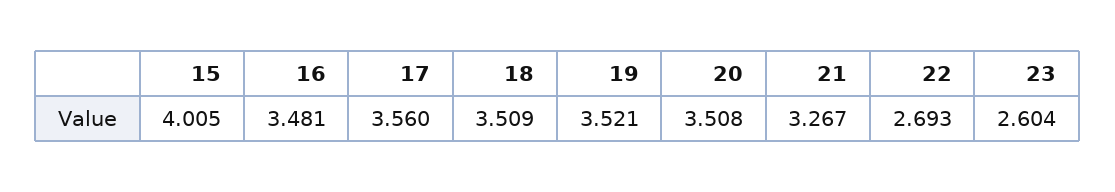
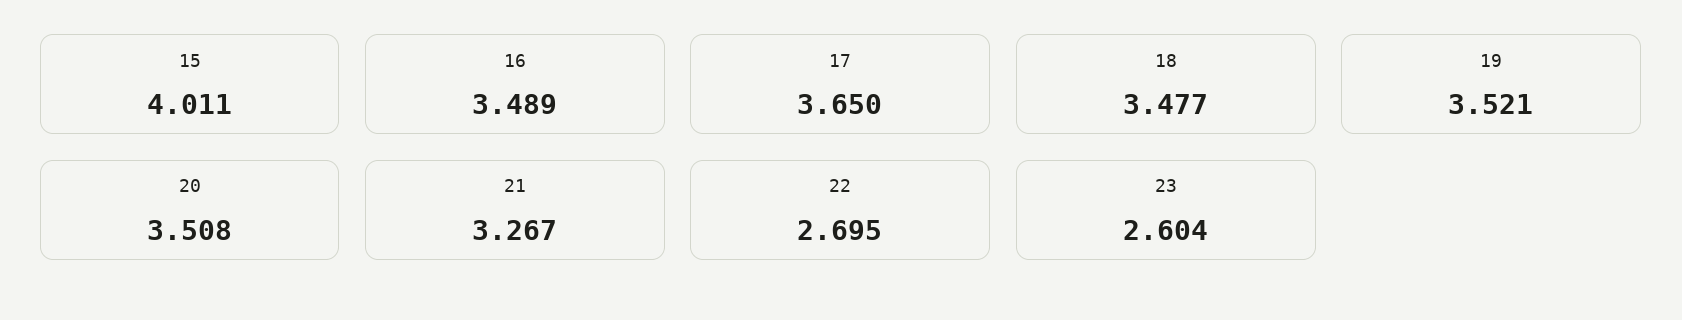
  {
-   "15": 4.005,
+   "15": 4.011,
-   "16": 3.481,
+   "16": 3.489,
-   "17": 3.56,
+   "17": 3.65,
-   "18": 3.509,
+   "18": 3.477,
    "19": 3.521,
    "20": 3.508,
    "21": 3.267,
-   "22": 2.693,
+   "22": 2.695,
    "23": 2.604
  }

